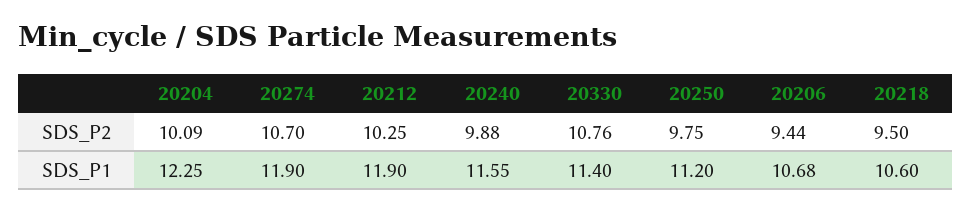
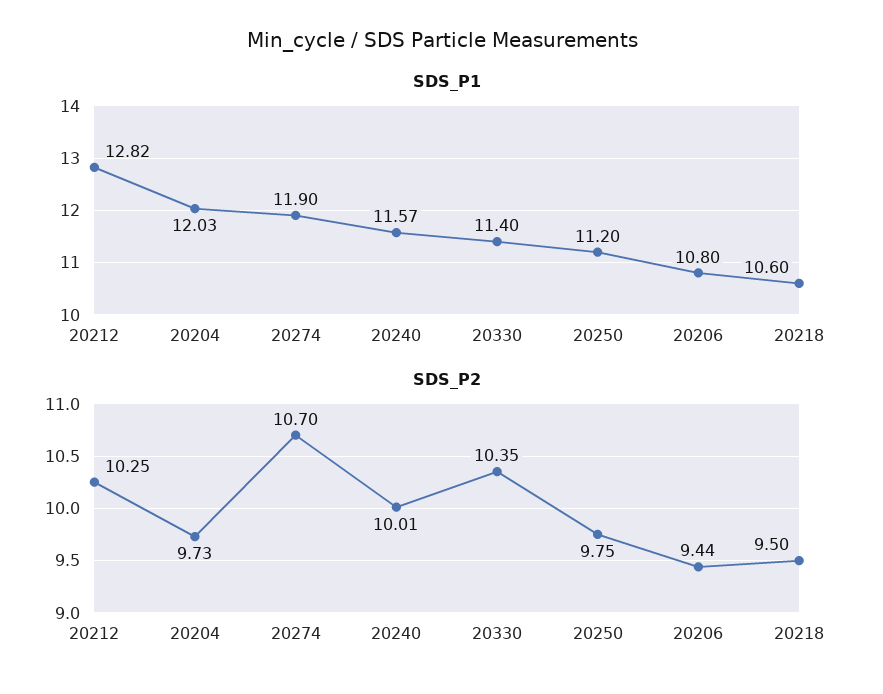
  {
    "SDS_P2": {
-     "20204": 10.09,
+     "20204": 9.73,
      "20274": 10.7,
      "20212": 10.25,
-     "20240": 9.88,
+     "20240": 10.01,
-     "20330": 10.76,
+     "20330": 10.35,
      "20250": 9.75,
      "20206": 9.44,
      "20218": 9.5
    },
    "SDS_P1": {
-     "20204": 12.25,
+     "20204": 12.03,
      "20274": 11.9,
-     "20212": 11.9,
+     "20212": 12.82,
-     "20240": 11.55,
+     "20240": 11.57,
      "20330": 11.4,
      "20250": 11.2,
-     "20206": 10.68,
+     "20206": 10.8,
      "20218": 10.6
    }
  }

